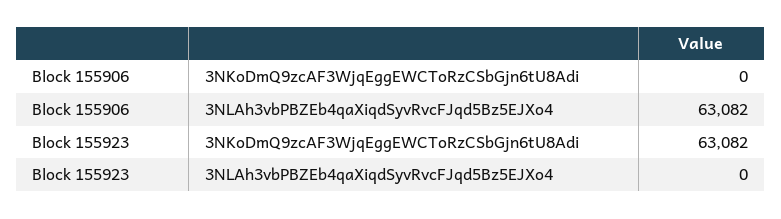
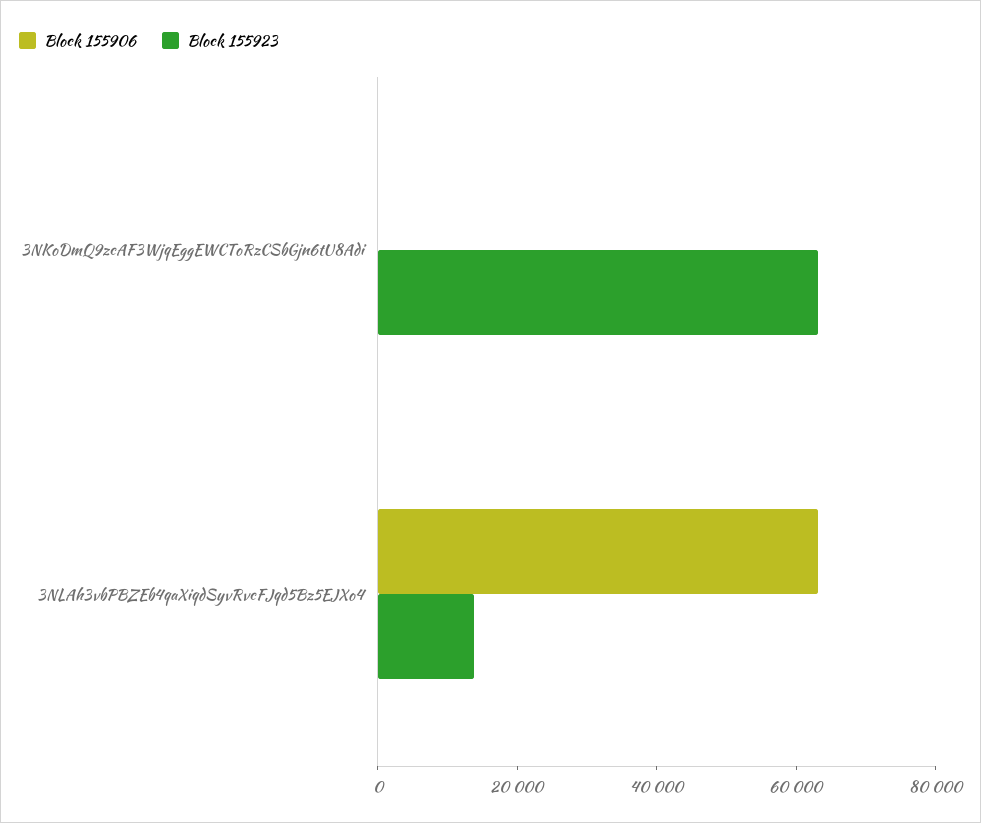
  {
    "Block 155906": {
      "3NKoDmQ9zcAF3WjqEggEWCToRzCSbGjn6tU8Adi": 0,
      "3NLAh3vbPBZEb4qaXiqdSyvRvcFJqd5Bz5EJXo4": 63082
    },
    "Block 155923": {
      "3NKoDmQ9zcAF3WjqEggEWCToRzCSbGjn6tU8Adi": 63082,
-     "3NLAh3vbPBZEb4qaXiqdSyvRvcFJqd5Bz5EJXo4": 0
+     "3NLAh3vbPBZEb4qaXiqdSyvRvcFJqd5Bz5EJXo4": 15000
    }
  }

